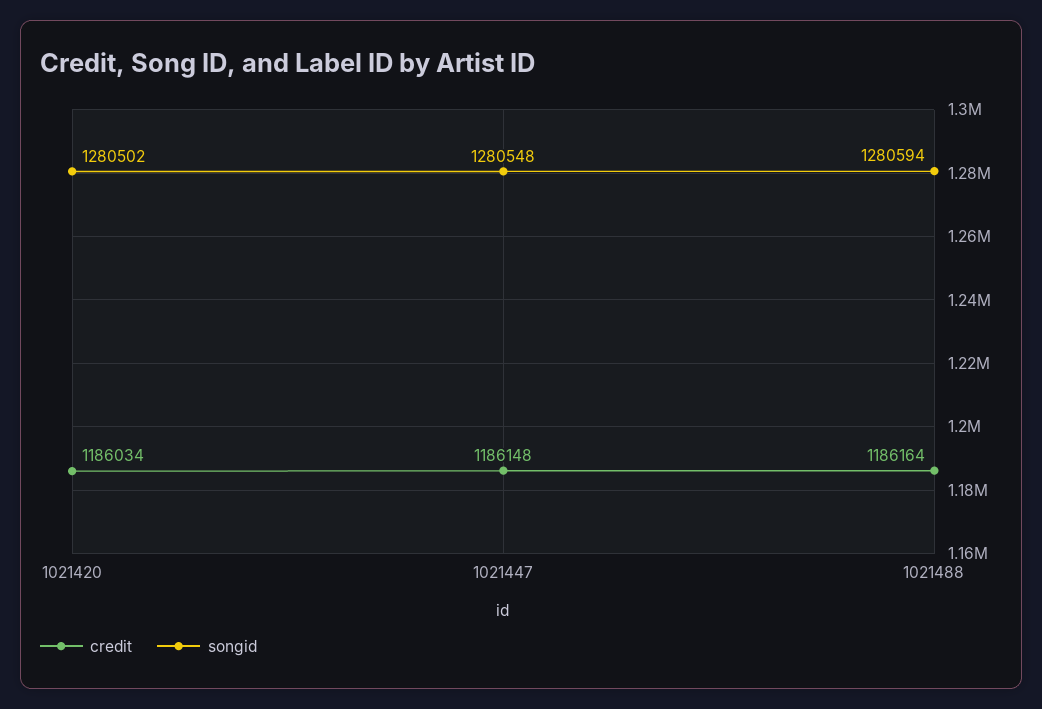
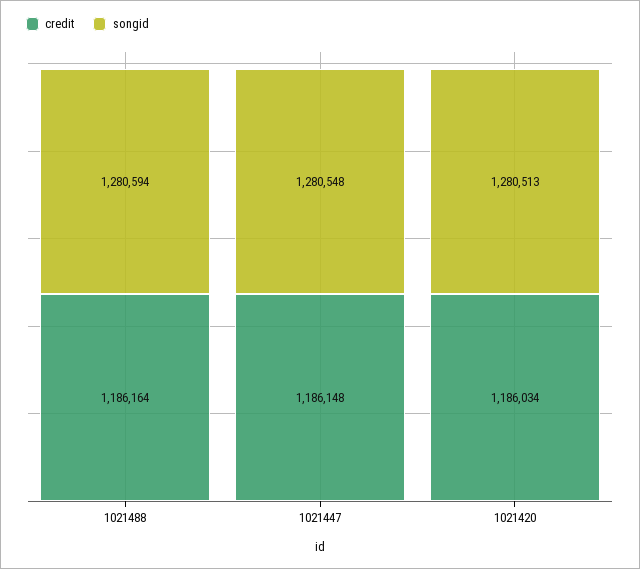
  {
    "credit": {
      "1021420": 1186034,
      "1021447": 1186148,
      "1021488": 1186164
    },
    "songid": {
-     "1021420": 1280502,
+     "1021420": 1280513,
      "1021447": 1280548,
      "1021488": 1280594
    }
  }

